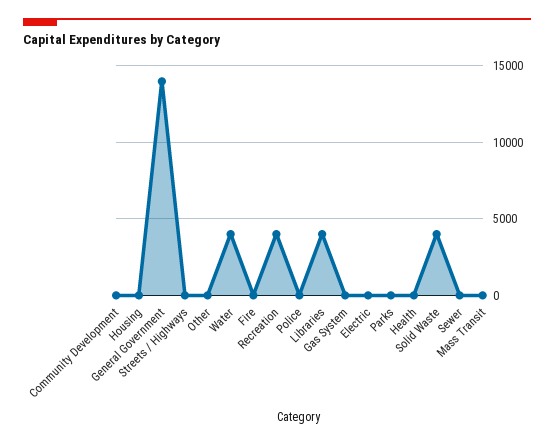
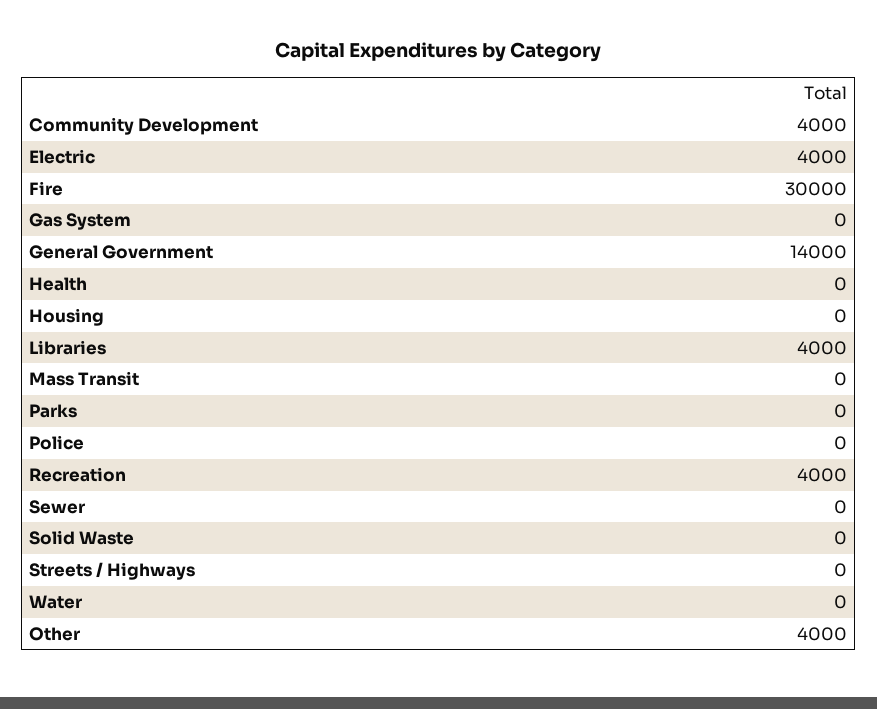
  {
-   "Community Development": 0,
+   "Community Development": 4000,
    "Housing": 0,
    "General Government": 14000,
    "Streets / Highways": 0,
-   "Other": 0,
+   "Other": 4000,
-   "Water": 4000,
+   "Water": 0,
-   "Fire": 0,
+   "Fire": 30000,
    "Recreation": 4000,
    "Police": 0,
    "Libraries": 4000,
    "Gas System": 0,
-   "Electric": 0,
+   "Electric": 4000,
    "Parks": 0,
    "Health": 0,
-   "Solid Waste": 4000,
+   "Solid Waste": 0,
    "Sewer": 0,
    "Mass Transit": 0
  }

